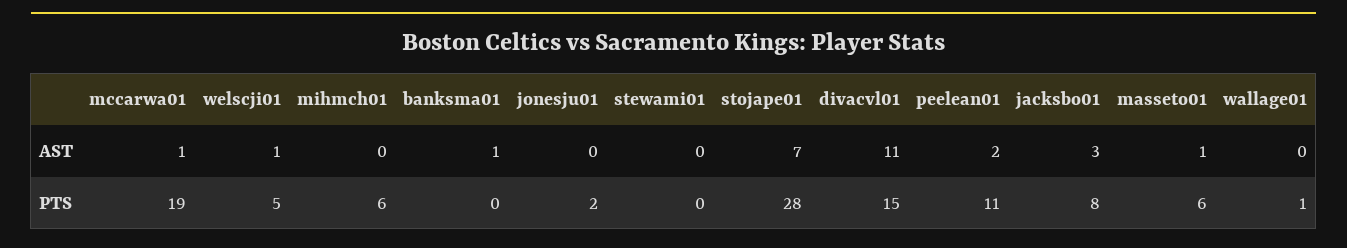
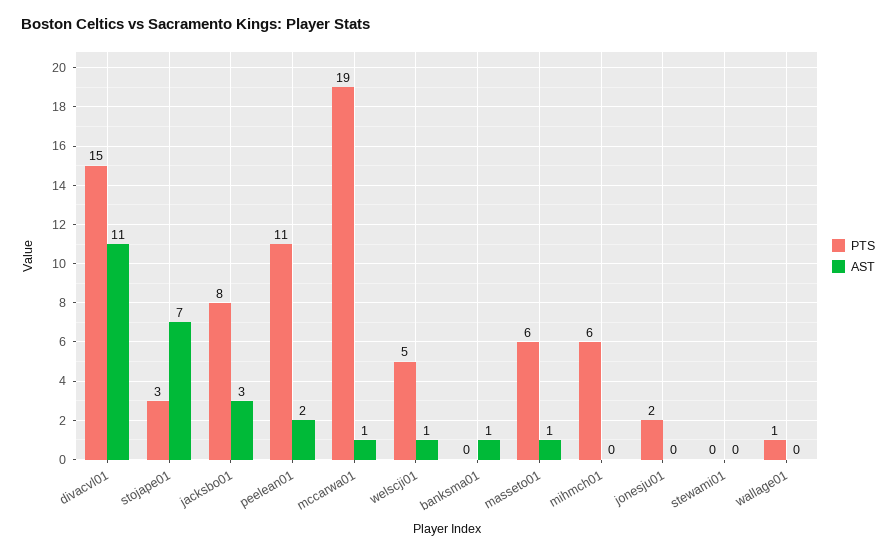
  {
    "AST": {
      "mccarwa01": 1,
      "welscji01": 1,
      "mihmch01": 0,
      "banksma01": 1,
      "jonesju01": 0,
      "stewami01": 0,
      "stojape01": 7,
      "divacvl01": 11,
      "peelean01": 2,
      "jacksbo01": 3,
      "masseto01": 1,
      "wallage01": 0
    },
    "PTS": {
      "mccarwa01": 19,
      "welscji01": 5,
      "mihmch01": 6,
      "banksma01": 0,
      "jonesju01": 2,
      "stewami01": 0,
-     "stojape01": 28,
+     "stojape01": 3,
      "divacvl01": 15,
      "peelean01": 11,
      "jacksbo01": 8,
      "masseto01": 6,
      "wallage01": 1
    }
  }

